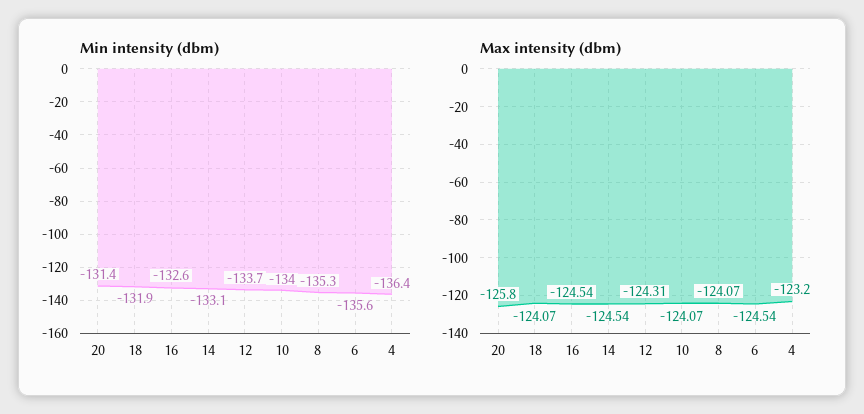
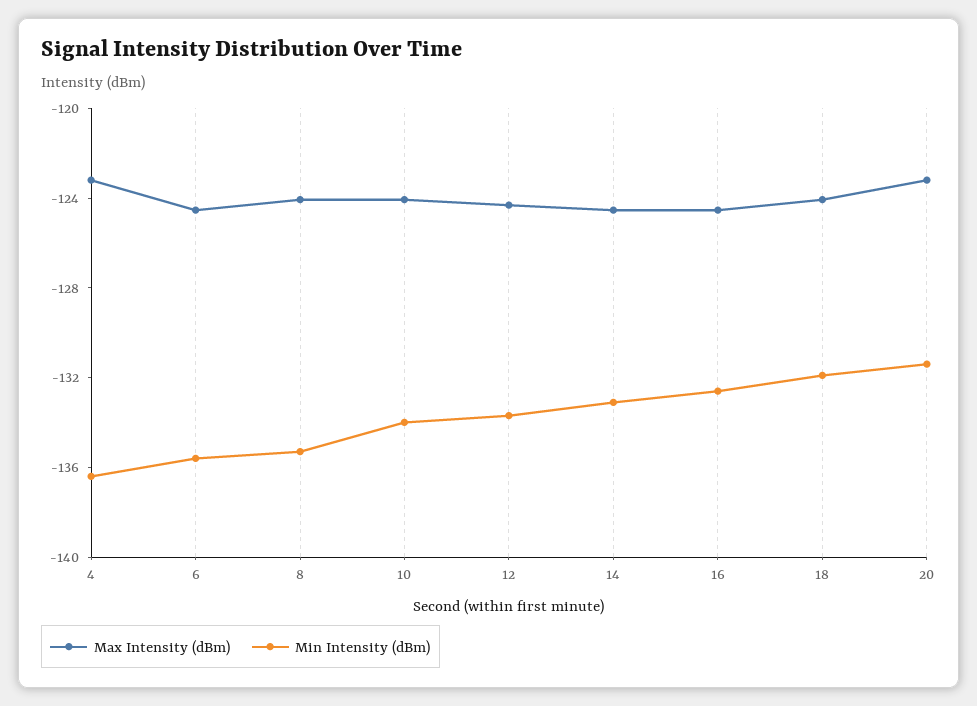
  {
    "Min intensity (dbm)": {
      "20": -131.4,
      "18": -131.9,
      "16": -132.6,
      "14": -133.1,
      "12": -133.7,
      "10": -134,
      "8": -135.3,
      "6": -135.6,
      "4": -136.4
    },
    "Max intensity (dbm)": {
-     "20": -125.8,
+     "20": -123,
      "18": -124.07,
      "16": -124.54,
      "14": -124.54,
      "12": -124.31,
      "10": -124.07,
      "8": -124.07,
      "6": -124.54,
      "4": -123.2
    }
  }

